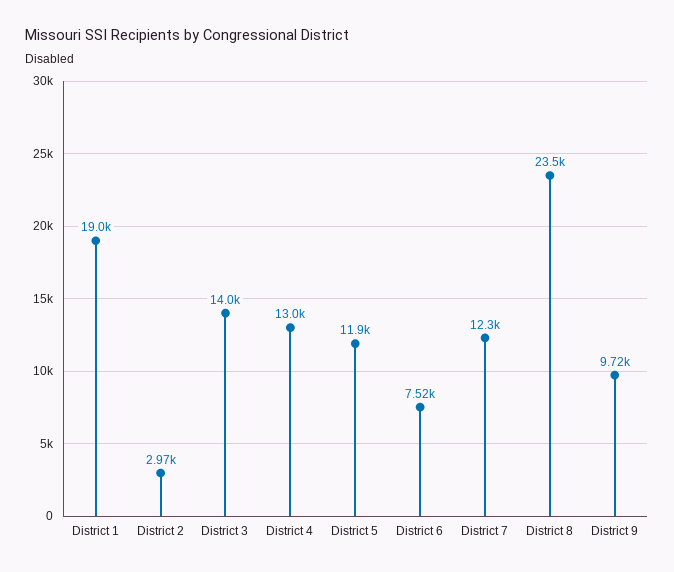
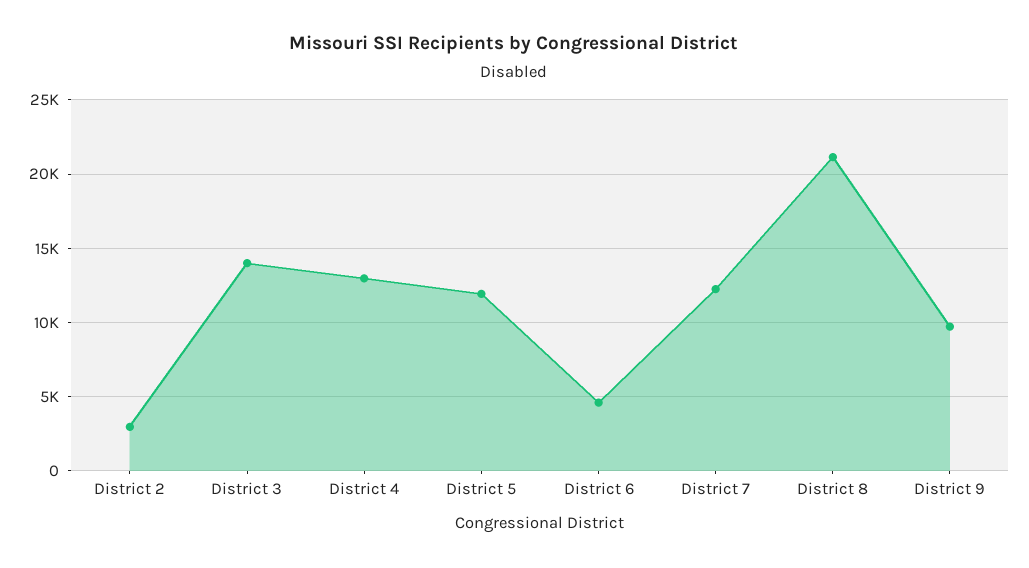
  {
-   "District 1": 19000,
    "District 2": 2970,
    "District 3": 14000,
    "District 4": 13000,
    "District 5": 11900,
-   "District 6": 7520,
+   "District 6": 4500,
    "District 7": 12300,
-   "District 8": 23500,
+   "District 8": 21000,
    "District 9": 9720
  }

